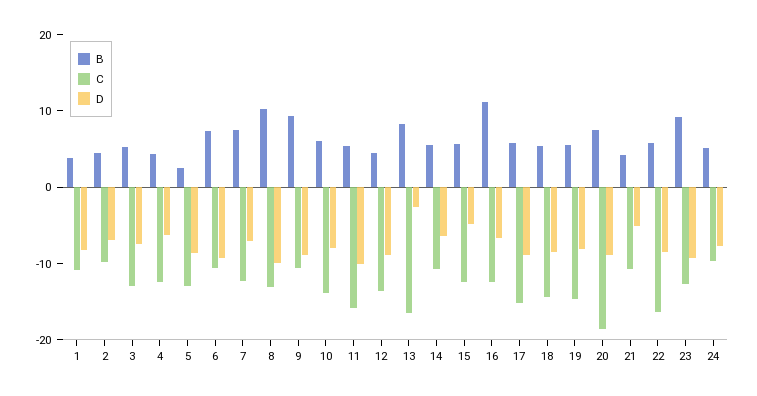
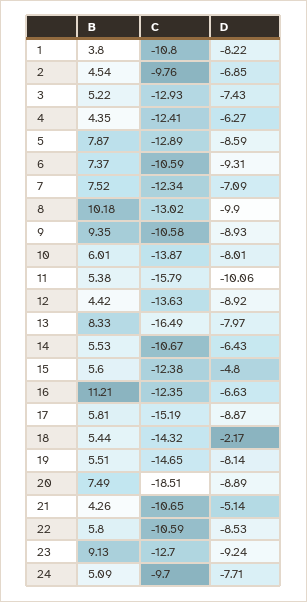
  {
    "B": {
      "1": 3.8,
      "2": 4.54,
      "3": 5.22,
      "4": 4.35,
-     "5": 2,
+     "5": 7.87,
      "6": 7.37,
      "7": 7.52,
      "8": 10.18,
      "9": 9.35,
      "10": 6.01,
      "11": 5.38,
      "12": 4.42,
      "13": 8.33,
      "14": 5.53,
      "15": 5.6,
      "16": 11.21,
      "17": 5.81,
      "18": 5.44,
      "19": 5.51,
      "20": 7.49,
      "21": 4.26,
      "22": 5.8,
      "23": 9.13,
      "24": 5.09
    },
    "C": {
      "1": -10.8,
      "2": -9.76,
      "3": -12.93,
      "4": -12.41,
      "5": -12.89,
      "6": -10.59,
      "7": -12.34,
      "8": -13.02,
      "9": -10.58,
      "10": -13.87,
      "11": -15.79,
      "12": -13.63,
      "13": -16.49,
      "14": -10.67,
      "15": -12.38,
      "16": -12.35,
      "17": -15.19,
      "18": -14.32,
      "19": -14.65,
      "20": -18.51,
      "21": -10.65,
-     "22": -16,
+     "22": -10.59,
      "23": -12.7,
      "24": -9.7
    },
    "D": {
      "1": -8.22,
      "2": -6.85,
      "3": -7.43,
      "4": -6.27,
      "5": -8.59,
      "6": -9.31,
      "7": -7.09,
      "8": -9.9,
      "9": -8.93,
      "10": -8.01,
      "11": -10.06,
      "12": -8.92,
-     "13": -2,
+     "13": -7.97,
      "14": -6.43,
      "15": -4.8,
      "16": -6.63,
      "17": -8.87,
-     "18": -8,
+     "18": -2.17,
      "19": -8.14,
      "20": -8.89,
      "21": -5.14,
      "22": -8.53,
      "23": -9.24,
      "24": -7.71
    }
  }

